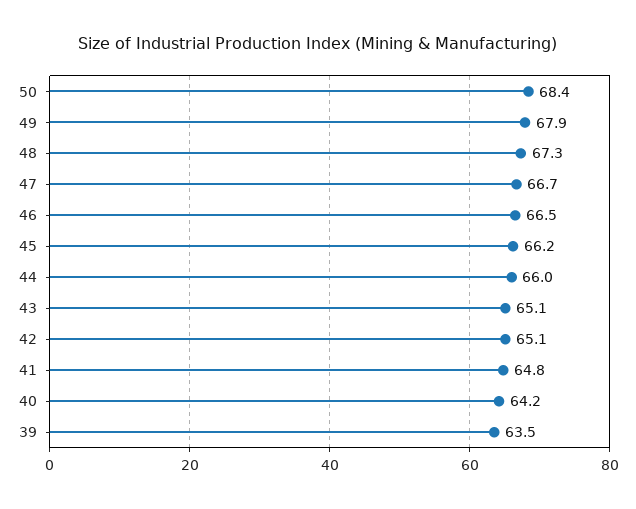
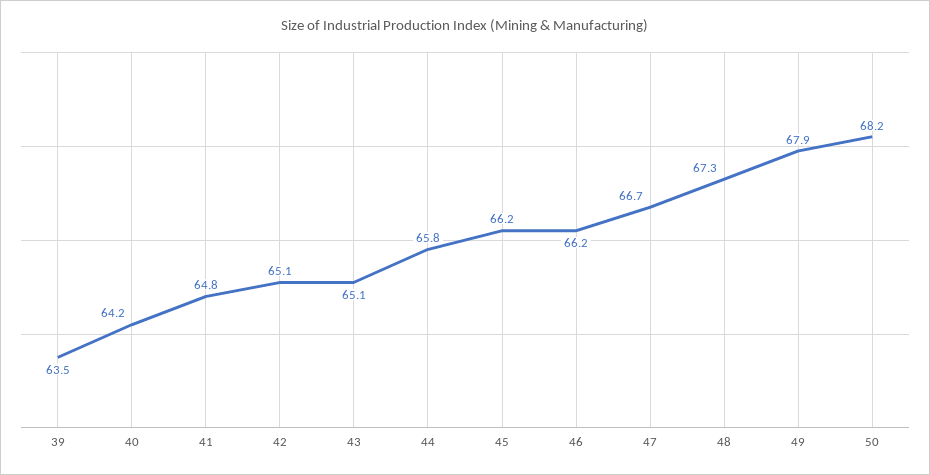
  {
-   "50": 68.4,
+   "50": 68.2,
    "49": 67.9,
    "48": 67.3,
    "47": 66.7,
-   "46": 66.5,
+   "46": 66.2,
    "45": 66.2,
-   "44": 66,
+   "44": 65.8,
    "43": 65.1,
    "42": 65.1,
    "41": 64.8,
    "40": 64.2,
    "39": 63.5
  }

